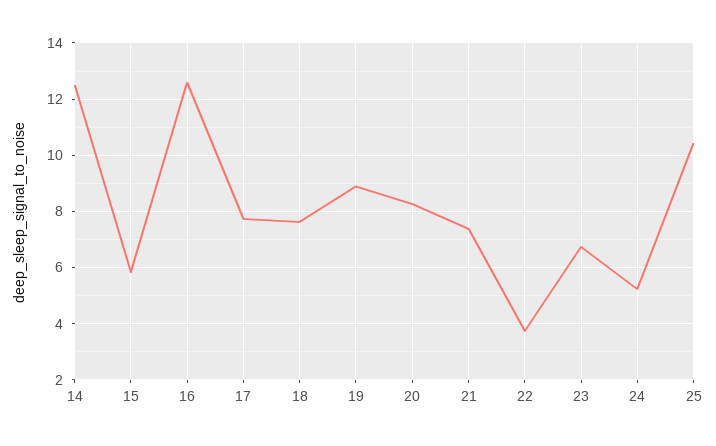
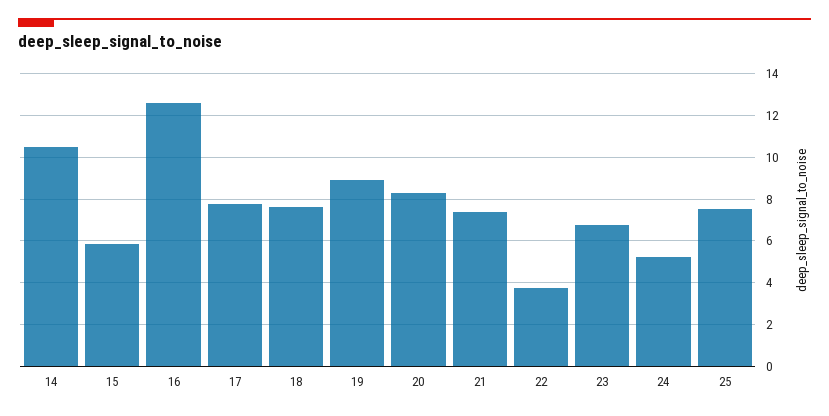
  {
-   "14": 12.5,
+   "14": 10.5,
    "15": 5.75,
    "16": 12.5,
    "17": 7.75,
    "18": 7.75,
    "19": 9,
    "20": 8.25,
    "21": 7.5,
    "22": 3.75,
    "23": 6.75,
    "24": 5.25,
-   "25": 10.5
+   "25": 7.5
  }

